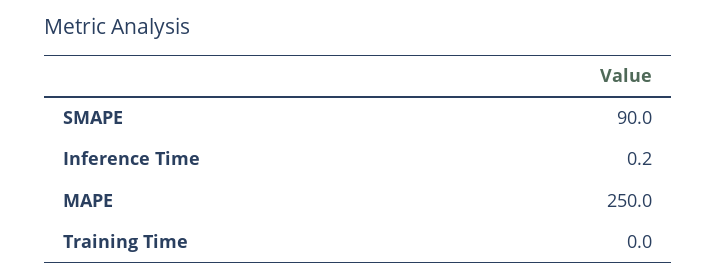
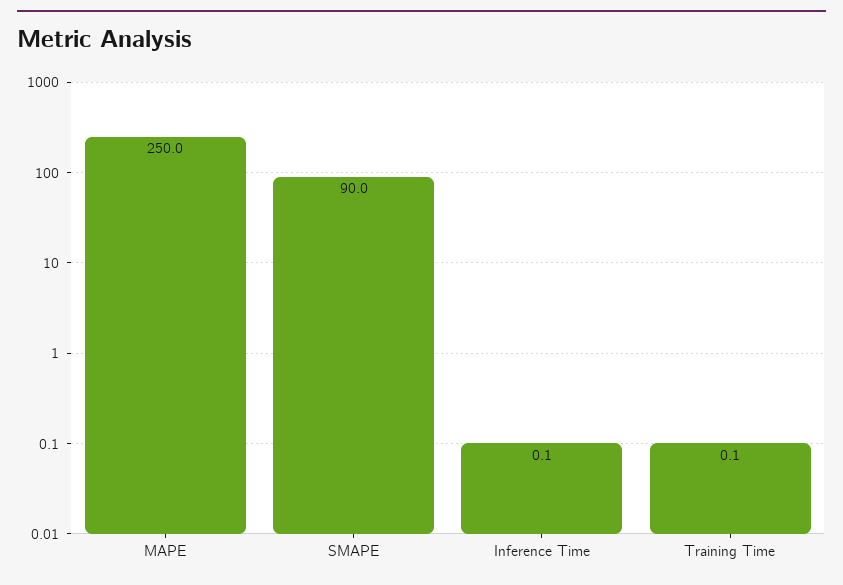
  {
    "SMAPE": 90,
-   "Inference Time": 0.2,
+   "Inference Time": 0.1,
    "MAPE": 250,
-   "Training Time": 0
+   "Training Time": 0.1
  }

